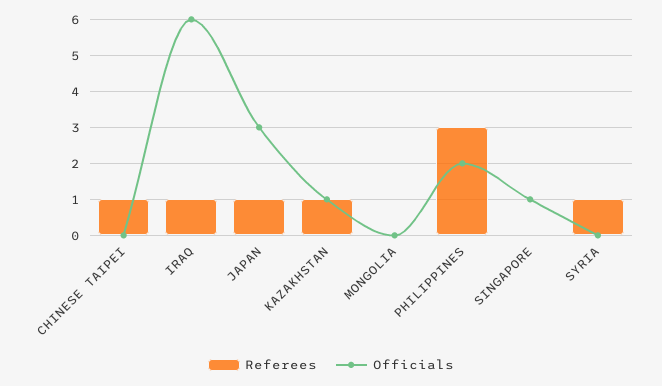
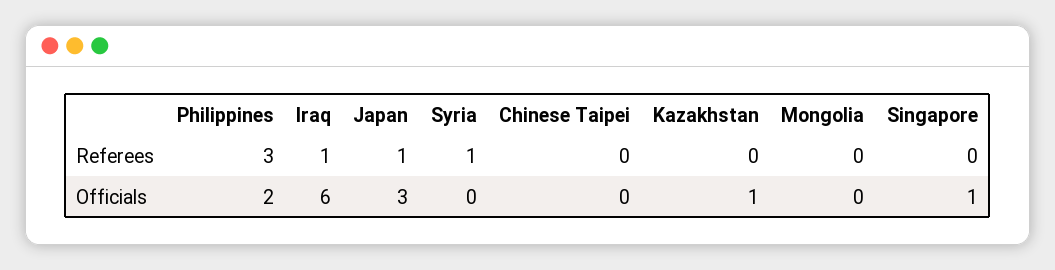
  {
    "Referees": {
-     "CHINESE TAIPEI": 1,
+     "CHINESE TAIPEI": 0,
      "IRAQ": 1,
      "JAPAN": 1,
-     "KAZAKHSTAN": 1,
+     "KAZAKHSTAN": 0,
      "MONGOLIA": 0,
      "PHILIPPINES": 3,
      "SINGAPORE": 0,
      "SYRIA": 1
    },
    "Officials": {
      "CHINESE TAIPEI": 0,
      "IRAQ": 6,
      "JAPAN": 3,
      "KAZAKHSTAN": 1,
      "MONGOLIA": 0,
      "PHILIPPINES": 2,
      "SINGAPORE": 1,
      "SYRIA": 0
    }
  }

